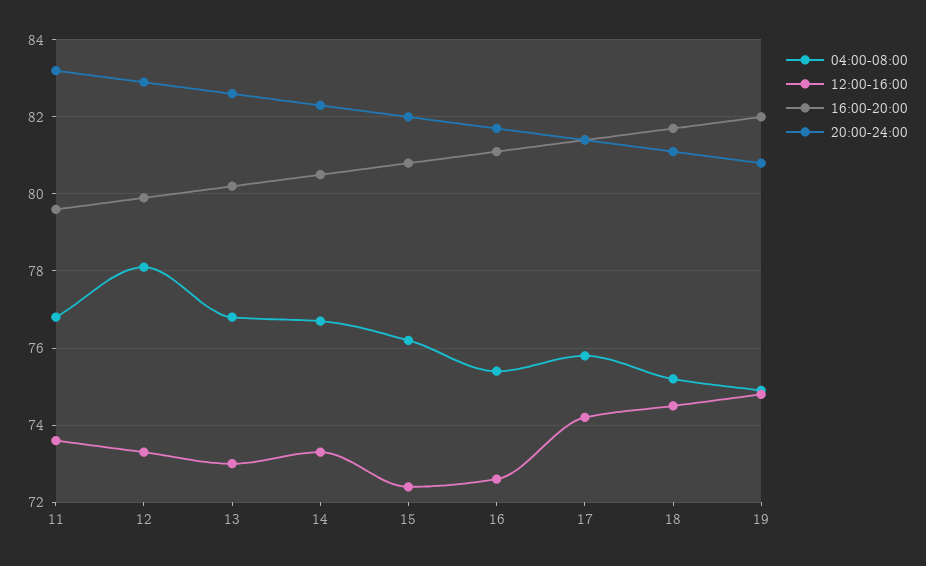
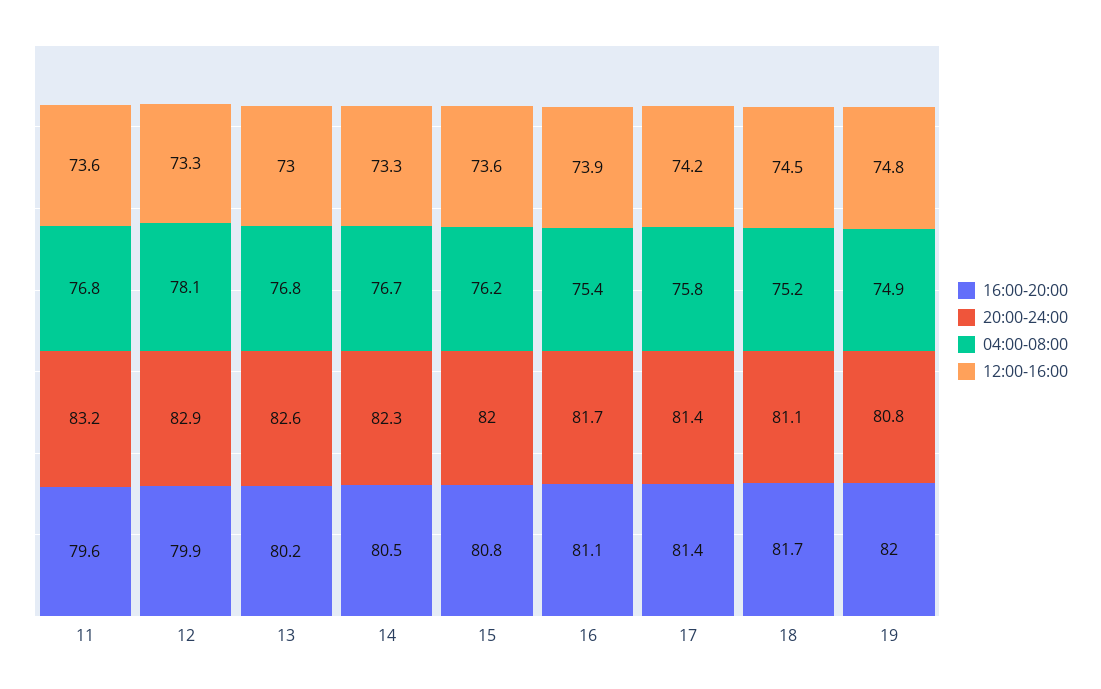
  {
    "04:00-08:00": {
      "11": 76.8,
      "12": 78.1,
      "13": 76.8,
      "14": 76.7,
      "15": 76.2,
      "16": 75.4,
      "17": 75.8,
      "18": 75.2,
      "19": 74.9
    },
    "12:00-16:00": {
      "11": 73.6,
      "12": 73.3,
      "13": 73,
      "14": 73.3,
-     "15": 72.5,
+     "15": 73.6,
-     "16": 72.5,
+     "16": 73.9,
      "17": 74.2,
      "18": 74.5,
      "19": 74.8
    },
    "16:00-20:00": {
      "11": 79.6,
      "12": 79.9,
      "13": 80.2,
      "14": 80.5,
      "15": 80.8,
      "16": 81.1,
      "17": 81.4,
      "18": 81.7,
      "19": 82
    },
    "20:00-24:00": {
      "11": 83.2,
      "12": 82.9,
      "13": 82.6,
      "14": 82.3,
      "15": 82,
      "16": 81.7,
      "17": 81.4,
      "18": 81.1,
      "19": 80.8
    }
  }

